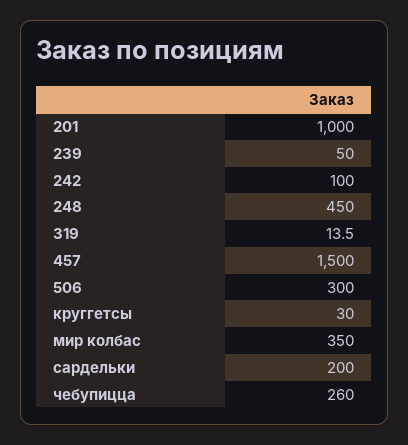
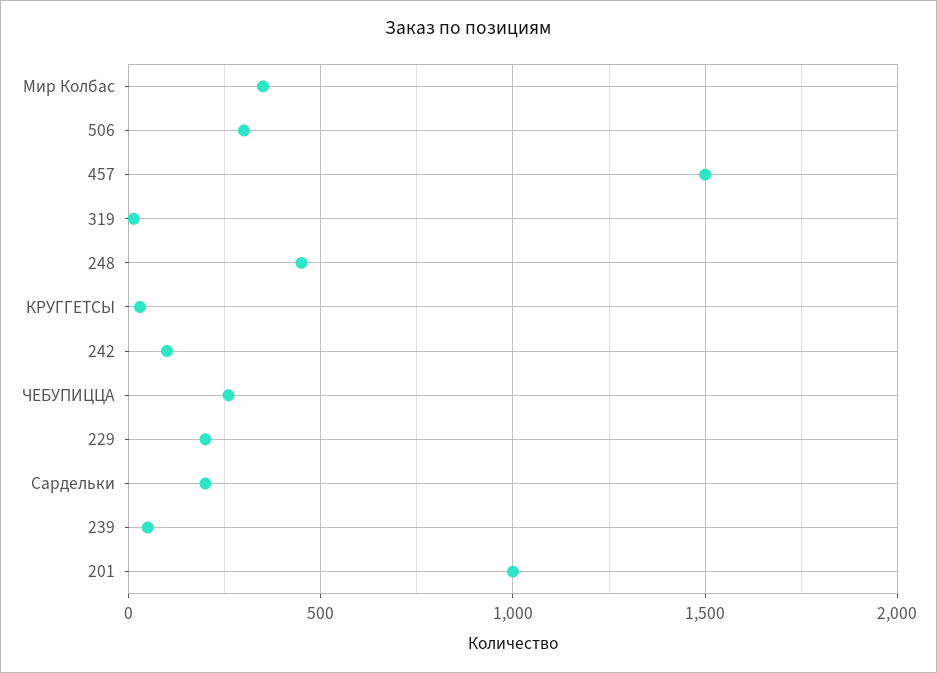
  {
    "201": 1000,
    "239": 50,
    "242": 100,
    "248": 450,
    "319": 13.5,
    "457": 1500,
    "506": 300,
    "круггетсы": 30,
    "мир колбас": 350,
    "сардельки": 200,
-   "чебупицца": 260
+   "чебупицца": 260,
+   "229": 200
  }

